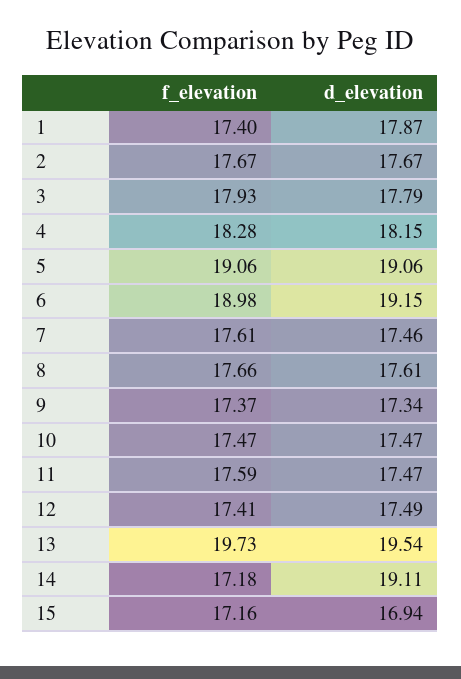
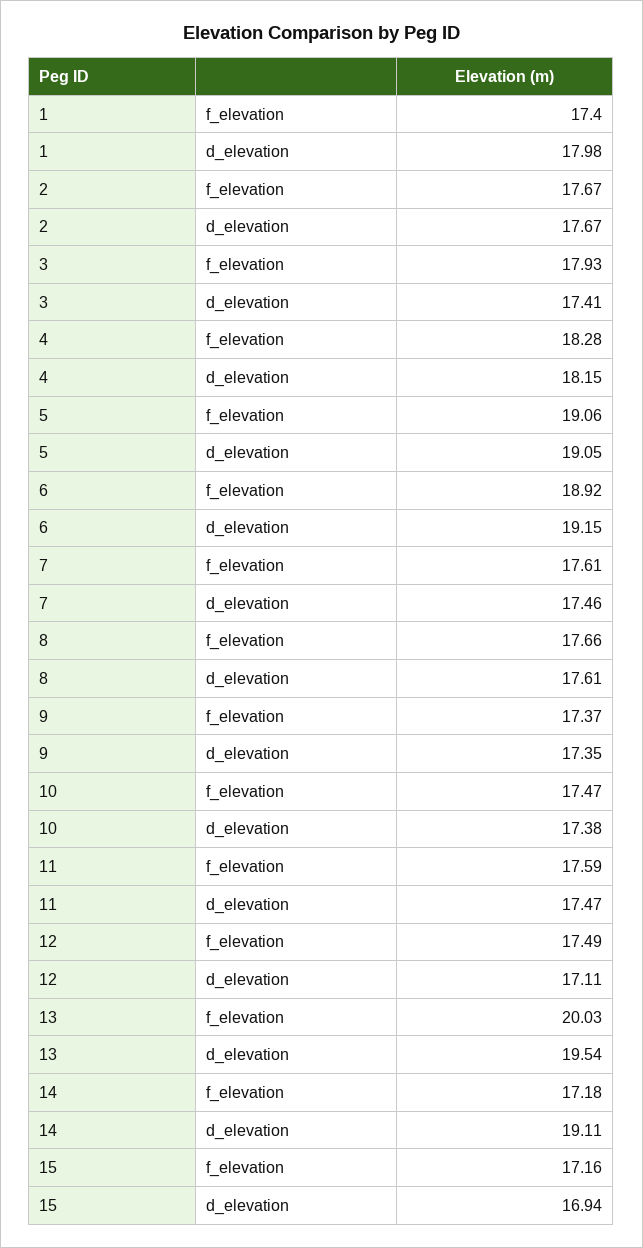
  {
    "f_elevation": {
      "1": 17.4,
      "2": 17.67,
      "3": 17.93,
      "4": 18.28,
      "5": 19.06,
-     "6": 18.98,
+     "6": 18.92,
      "7": 17.61,
      "8": 17.66,
      "9": 17.37,
      "10": 17.47,
      "11": 17.59,
-     "12": 17.41,
+     "12": 17.49,
-     "13": 19.73,
+     "13": 20.03,
      "14": 17.18,
      "15": 17.16
    },
    "d_elevation": {
-     "1": 17.87,
+     "1": 17.98,
      "2": 17.67,
-     "3": 17.79,
+     "3": 17.41,
      "4": 18.15,
-     "5": 19.06,
+     "5": 19.05,
      "6": 19.15,
      "7": 17.46,
      "8": 17.61,
-     "9": 17.34,
+     "9": 17.35,
-     "10": 17.47,
+     "10": 17.38,
      "11": 17.47,
-     "12": 17.49,
+     "12": 17.11,
      "13": 19.54,
      "14": 19.11,
      "15": 16.94
    }
  }

